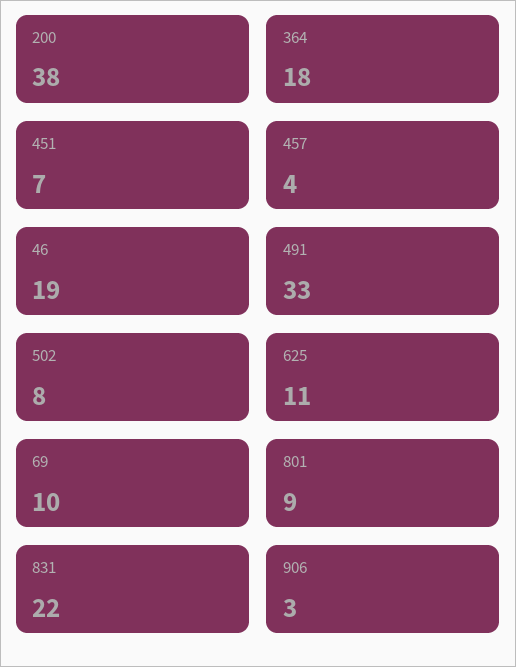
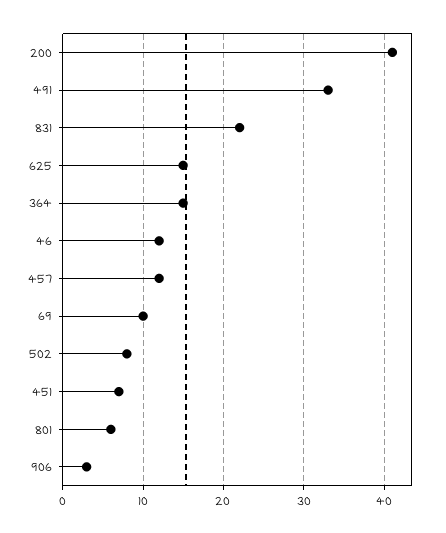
  {
-   "200": 38,
+   "200": 41,
-   "364": 18,
+   "364": 15,
    "451": 7,
-   "457": 4,
+   "457": 12,
-   "46": 19,
+   "46": 12,
    "491": 33,
    "502": 8,
-   "625": 11,
+   "625": 15,
    "69": 10,
-   "801": 9,
+   "801": 6,
    "831": 22,
    "906": 3
  }

